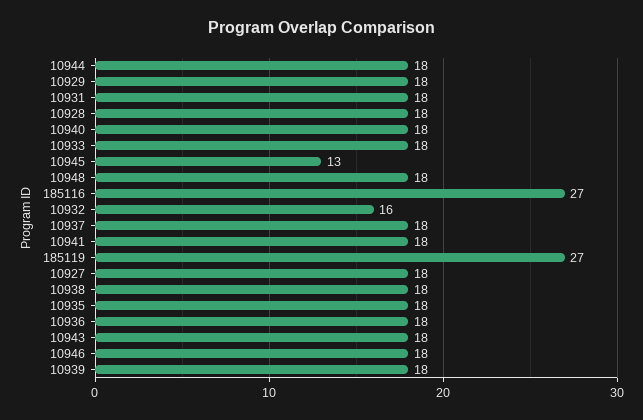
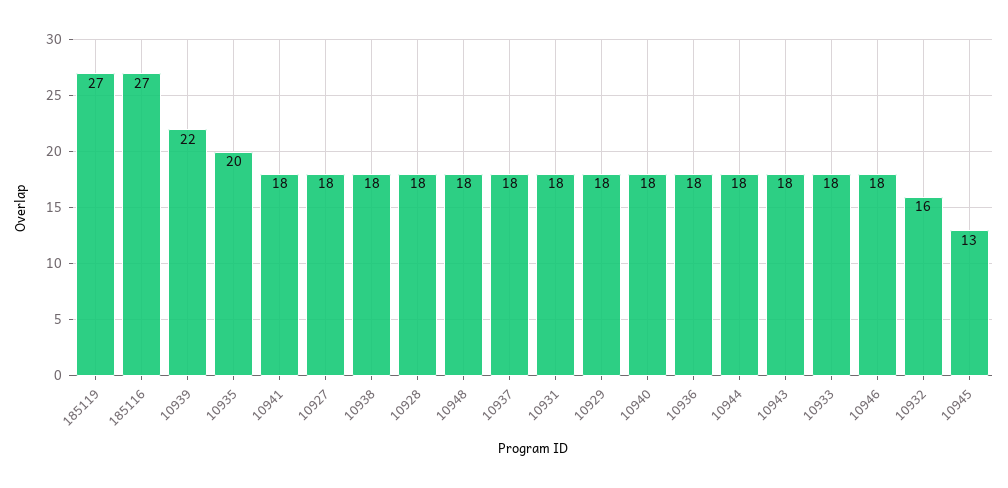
  {
    "10944": 18,
    "10929": 18,
    "10931": 18,
    "10928": 18,
    "10940": 18,
    "10933": 18,
    "10945": 13,
    "10948": 18,
    "185116": 27,
    "10932": 16,
    "10937": 18,
    "10941": 18,
    "185119": 27,
    "10927": 18,
    "10938": 18,
-   "10935": 18,
+   "10935": 20,
    "10936": 18,
    "10943": 18,
    "10946": 18,
-   "10939": 18
+   "10939": 22
  }

